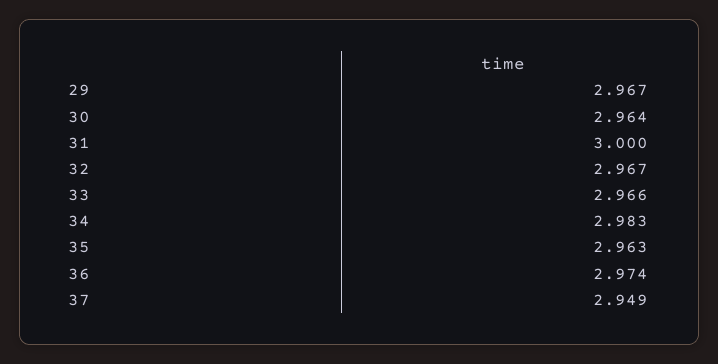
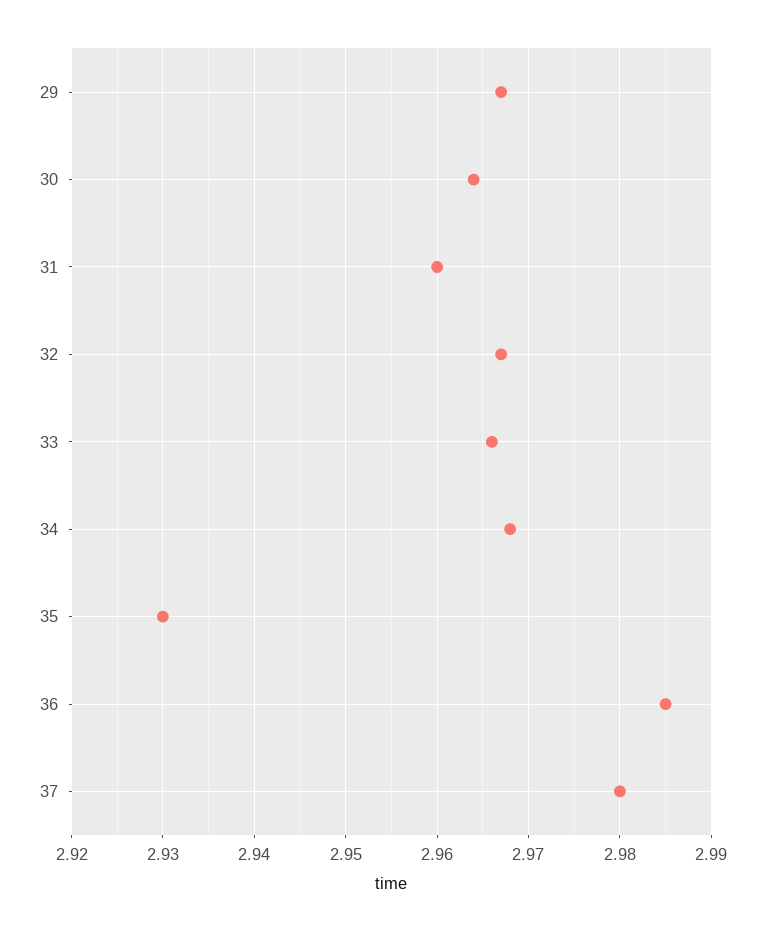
  {
    "29": 2.967,
    "30": 2.964,
-   "31": 3,
+   "31": 2.96,
    "32": 2.967,
    "33": 2.966,
-   "34": 2.983,
+   "34": 2.968,
-   "35": 2.963,
+   "35": 2.93,
-   "36": 2.974,
+   "36": 2.985,
-   "37": 2.949
+   "37": 2.98
  }

